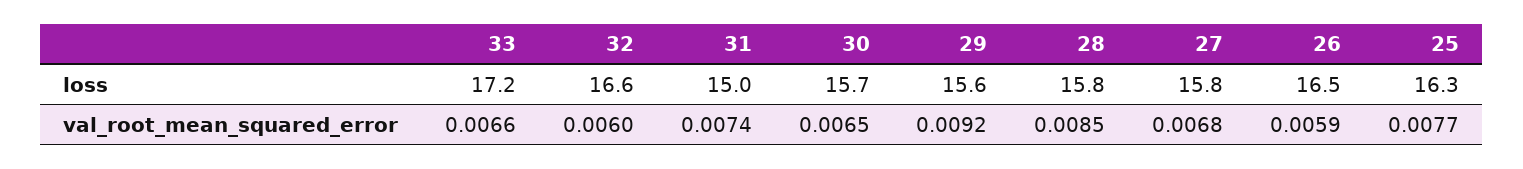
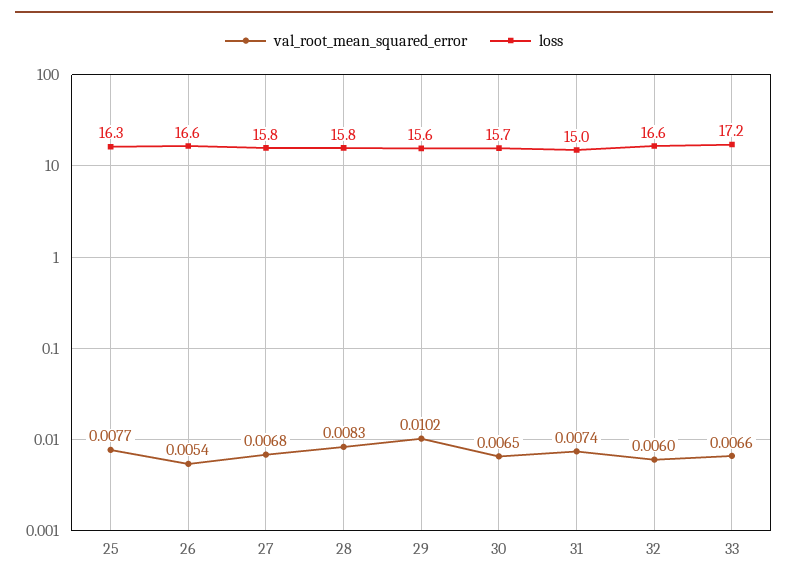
  {
    "loss": {
      "33": 17.2,
      "32": 16.6,
      "31": 15,
      "30": 15.7,
      "29": 15.6,
      "28": 15.8,
      "27": 15.8,
-     "26": 16.5,
+     "26": 16.6,
      "25": 16.3
    },
    "val_root_mean_squared_error": {
      "33": 0.0066,
      "32": 0.006,
      "31": 0.0074,
      "30": 0.0065,
-     "29": 0.0092,
+     "29": 0.0102,
-     "28": 0.0085,
+     "28": 0.0083,
      "27": 0.0068,
-     "26": 0.0059,
+     "26": 0.0054,
      "25": 0.0077
    }
  }

